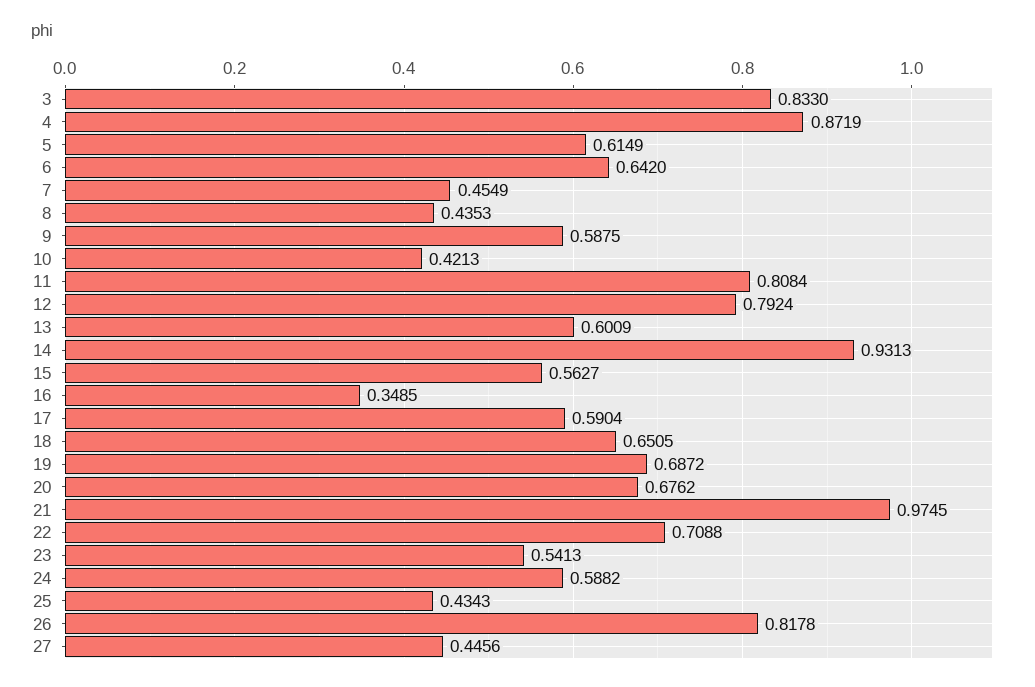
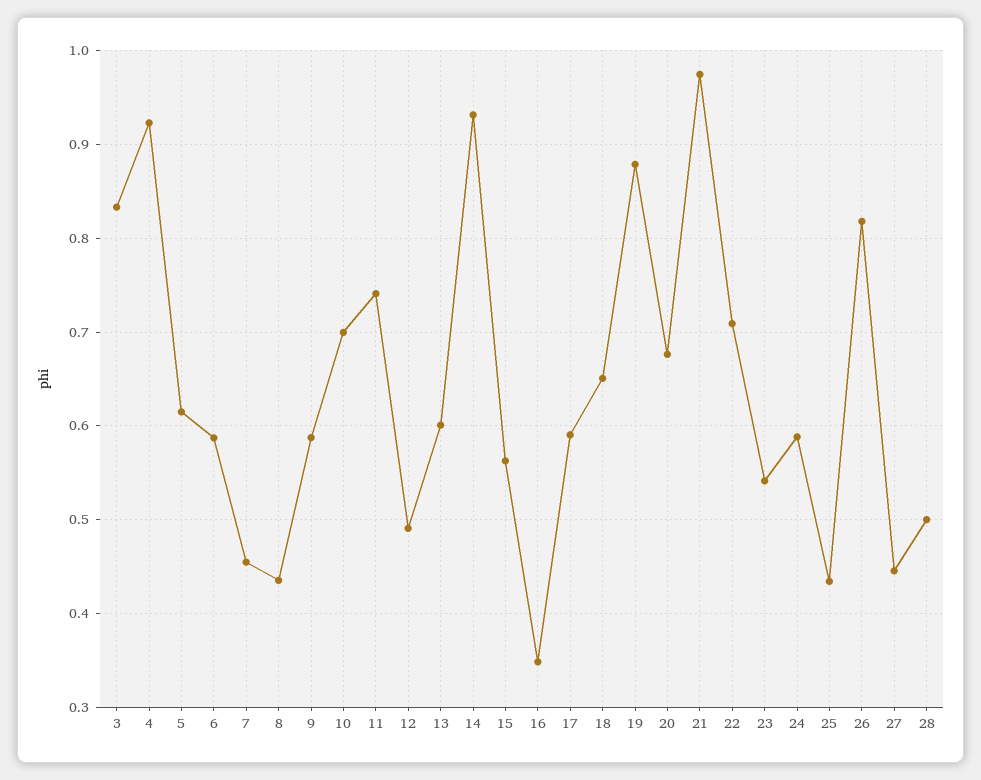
  {
    "3": 0.833,
-   "4": 0.8719,
+   "4": 0.92,
    "5": 0.6149,
-   "6": 0.642,
+   "6": 0.59,
    "7": 0.4549,
    "8": 0.4353,
    "9": 0.5875,
-   "10": 0.4213,
+   "10": 0.7,
-   "11": 0.8084,
+   "11": 0.74,
-   "12": 0.7924,
+   "12": 0.49,
    "13": 0.6009,
    "14": 0.9313,
    "15": 0.5627,
    "16": 0.3485,
    "17": 0.5904,
    "18": 0.6505,
-   "19": 0.6872,
+   "19": 0.88,
    "20": 0.6762,
    "21": 0.9745,
    "22": 0.7088,
    "23": 0.5413,
    "24": 0.5882,
    "25": 0.4343,
    "26": 0.8178,
-   "27": 0.4456
+   "27": 0.4456,
+   "28": 0.5
  }

